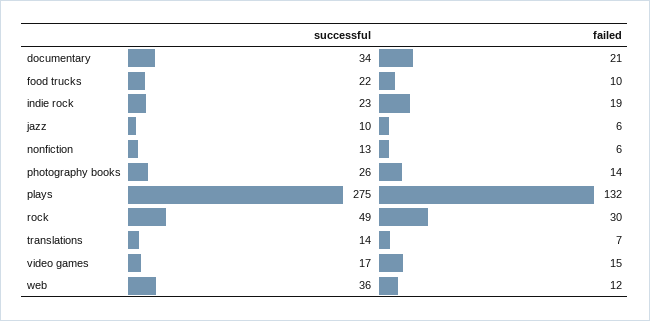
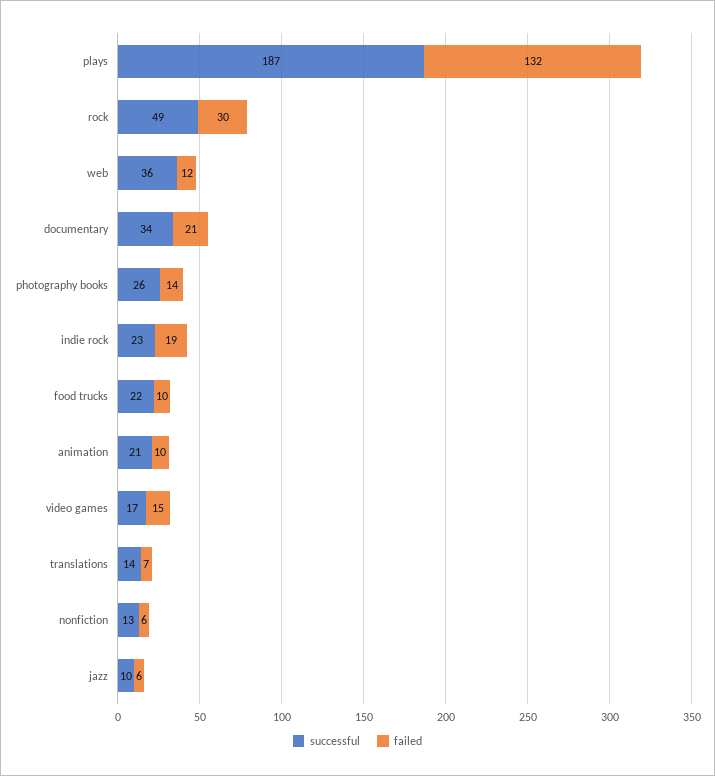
  {
    "successful": {
      "documentary": 34,
      "food trucks": 22,
      "indie rock": 23,
      "jazz": 10,
      "nonfiction": 13,
      "photography books": 26,
-     "plays": 275,
+     "plays": 187,
      "rock": 49,
      "translations": 14,
      "video games": 17,
-     "web": 36
+     "web": 36,
+     "animation": 21
    },
    "failed": {
      "documentary": 21,
      "food trucks": 10,
      "indie rock": 19,
      "jazz": 6,
      "nonfiction": 6,
      "photography books": 14,
      "plays": 132,
      "rock": 30,
      "translations": 7,
      "video games": 15,
-     "web": 12
+     "web": 12,
+     "animation": 10
    }
  }

